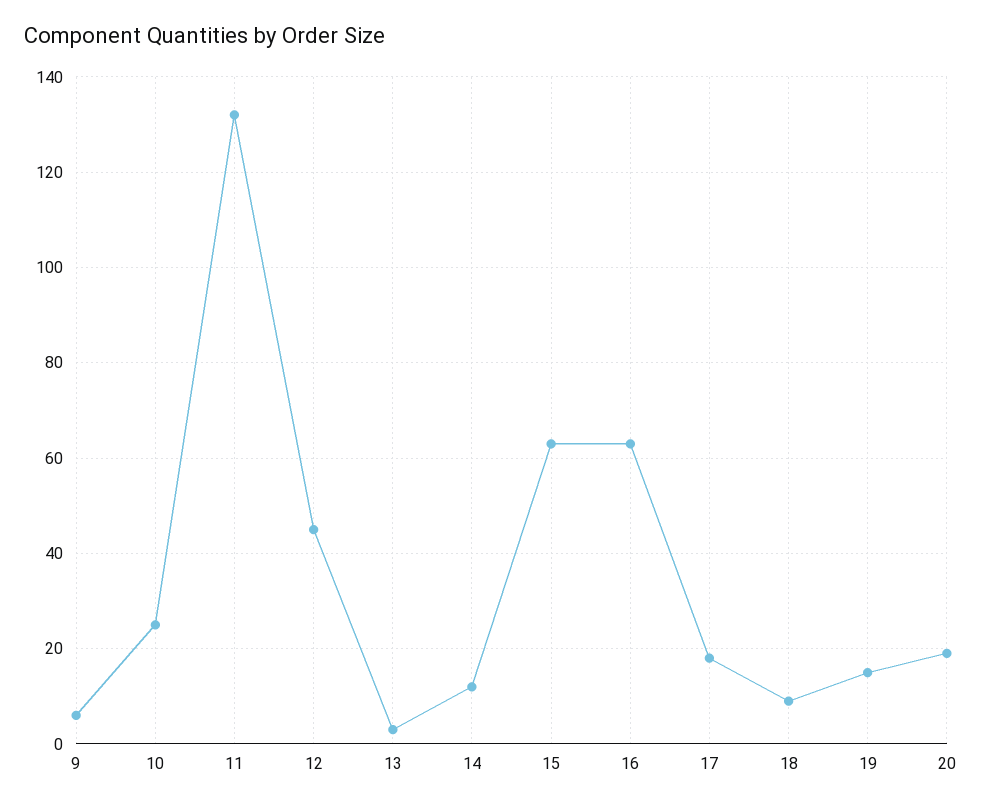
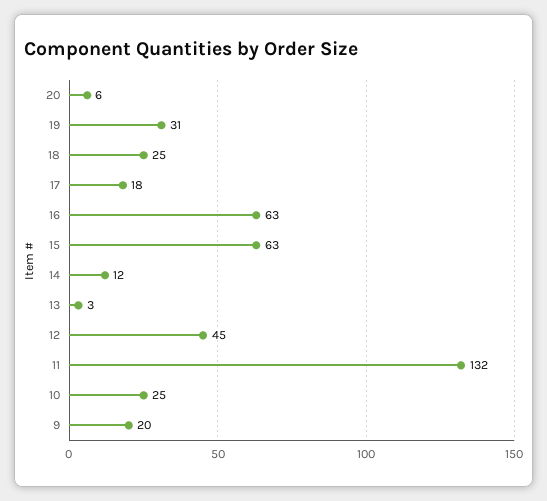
  {
-   "9": 5,
+   "9": 20,
    "10": 25,
    "11": 132,
    "12": 45,
    "13": 3,
    "14": 12,
    "15": 63,
    "16": 63,
    "17": 18,
-   "18": 10,
+   "18": 25,
-   "19": 15,
+   "19": 31,
-   "20": 20
+   "20": 6
  }

